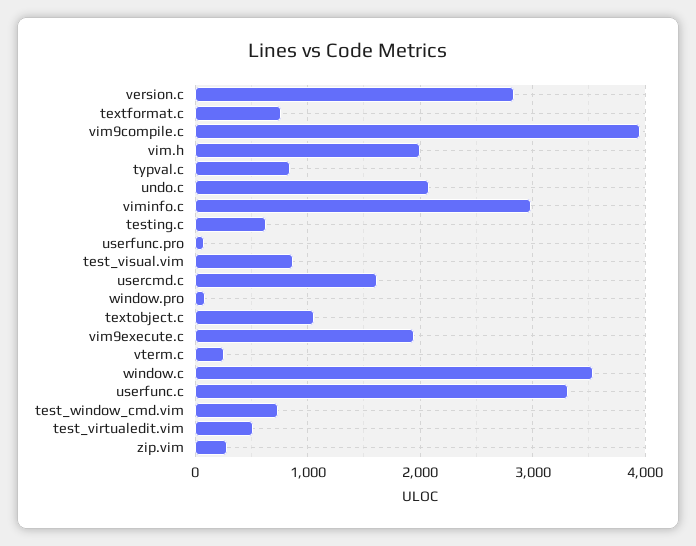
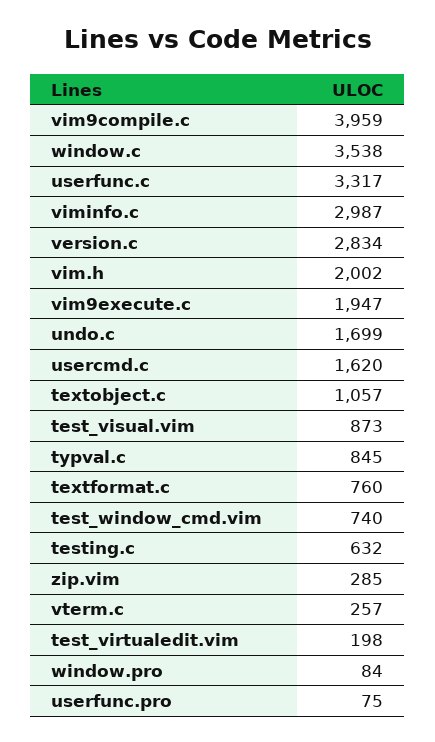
  {
    "version.c": 2834,
    "textformat.c": 760,
    "vim9compile.c": 3959,
    "vim.h": 2002,
    "typval.c": 845,
-   "undo.c": 2100,
+   "undo.c": 1699,
    "viminfo.c": 2987,
    "testing.c": 632,
    "userfunc.pro": 75,
    "test_visual.vim": 873,
    "usercmd.c": 1620,
    "window.pro": 84,
    "textobject.c": 1057,
    "vim9execute.c": 1947,
    "vterm.c": 257,
    "window.c": 3538,
    "userfunc.c": 3317,
    "test_window_cmd.vim": 740,
-   "test_virtualedit.vim": 500,
+   "test_virtualedit.vim": 198,
    "zip.vim": 285
  }

